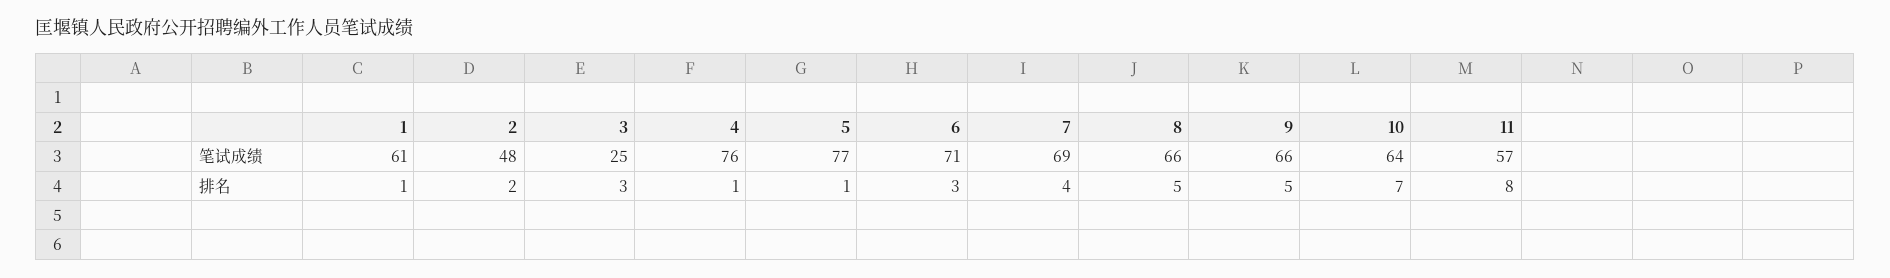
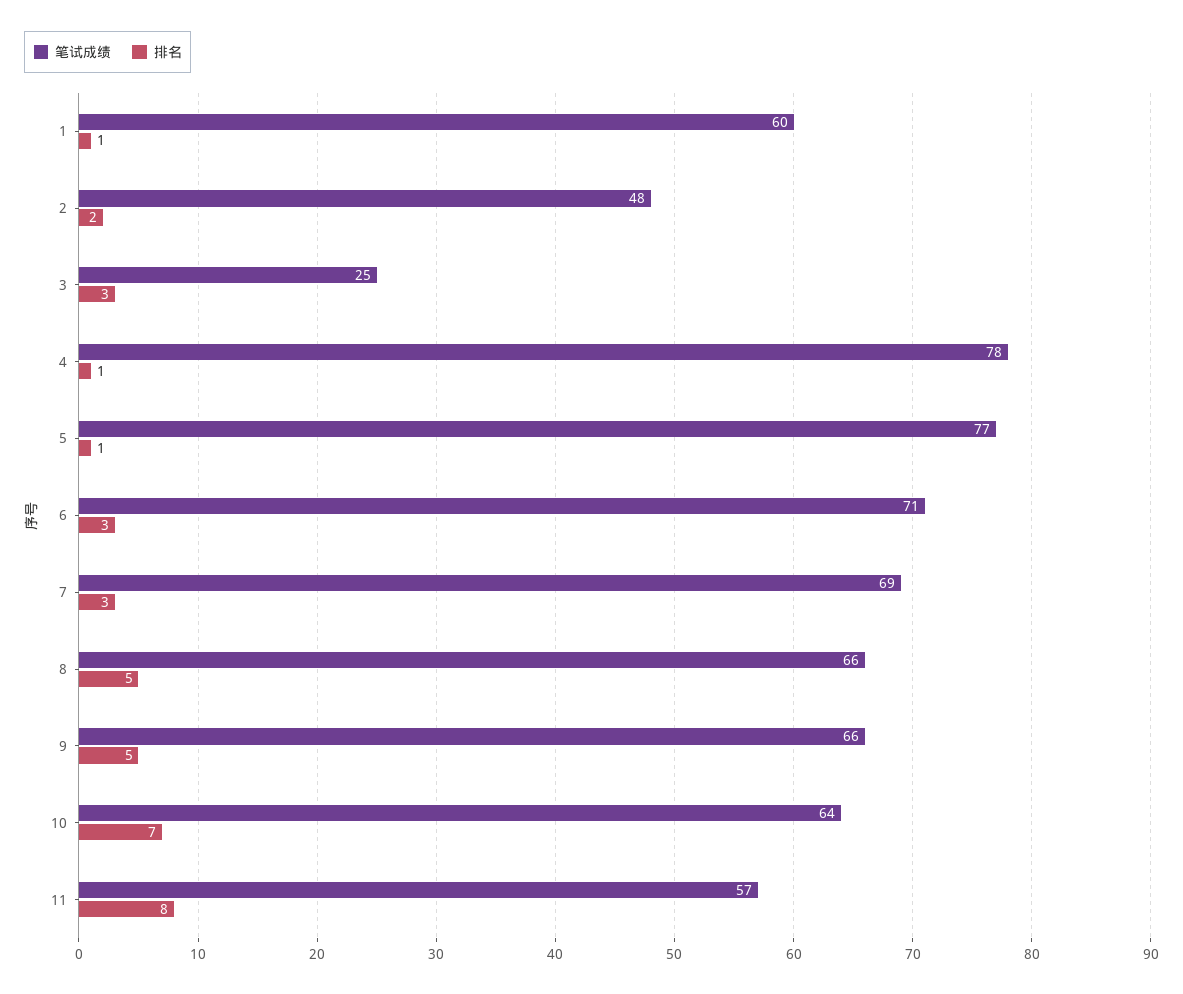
  {
    "笔试成绩": {
-     "1": 61,
+     "1": 60,
      "2": 48,
      "3": 25,
-     "4": 76,
+     "4": 78,
      "5": 77,
      "6": 71,
      "7": 69,
      "8": 66,
      "9": 66,
      "10": 64,
      "11": 57
    },
    "排名": {
      "1": 1,
      "2": 2,
      "3": 3,
      "4": 1,
      "5": 1,
      "6": 3,
-     "7": 4,
+     "7": 3,
      "8": 5,
      "9": 5,
      "10": 7,
      "11": 8
    }
  }

